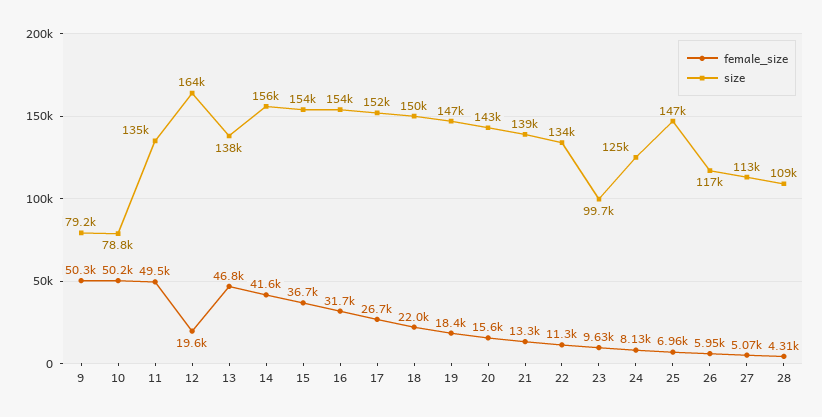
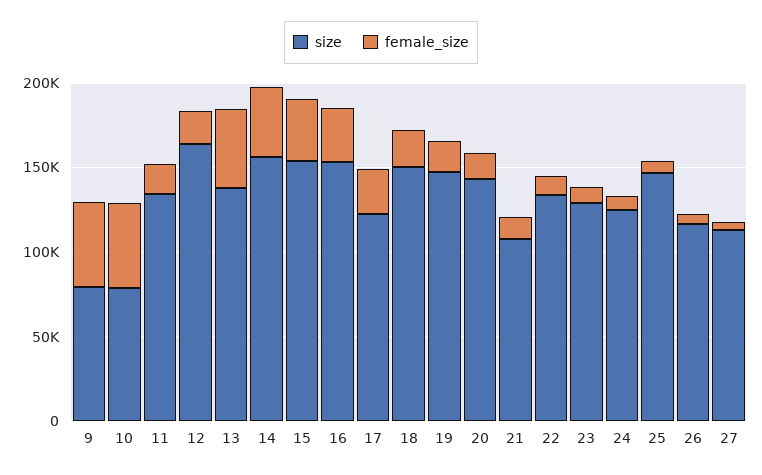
  {
    "female_size": {
      "9": 50300,
      "10": 50200,
-     "11": 49500,
+     "11": 20000,
      "12": 19600,
      "13": 46800,
      "14": 41600,
      "15": 36700,
      "16": 31700,
      "17": 26700,
      "18": 22000,
      "19": 18400,
      "20": 15600,
      "21": 13300,
      "22": 11300,
      "23": 9630,
      "24": 8130,
      "25": 6960,
      "26": 5950,
-     "27": 5070,
+     "27": 5070
-     "28": 4310
    },
    "size": {
      "9": 79200,
      "10": 78800,
      "11": 135000,
      "12": 164000,
      "13": 138000,
      "14": 156000,
      "15": 154000,
      "16": 154000,
-     "17": 152000,
+     "17": 120000,
      "18": 150000,
      "19": 147000,
      "20": 143000,
-     "21": 139000,
+     "21": 110000,
      "22": 134000,
-     "23": 99700,
+     "23": 130000,
      "24": 125000,
      "25": 147000,
      "26": 117000,
-     "27": 113000,
+     "27": 113000
-     "28": 109000
    }
  }

